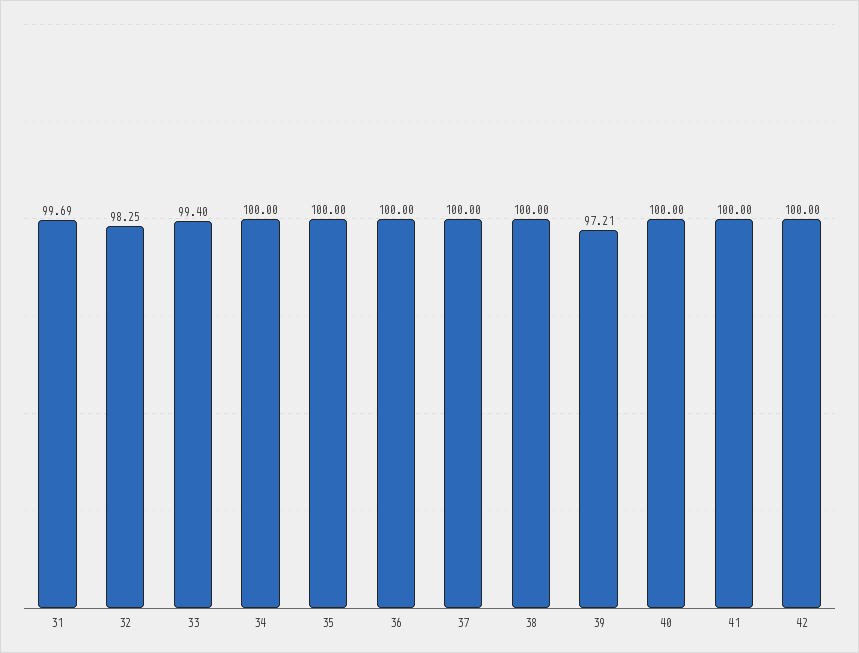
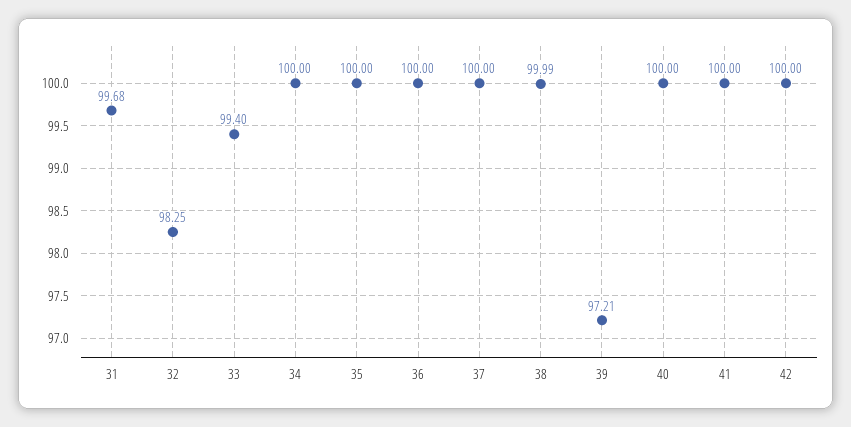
  {
-   "31": 99.69,
+   "31": 99.68,
    "32": 98.25,
    "33": 99.4,
    "34": 100,
    "35": 100,
    "36": 100,
    "37": 100,
-   "38": 100,
+   "38": 99.99,
    "39": 97.21,
    "40": 100,
    "41": 100,
    "42": 100
  }

